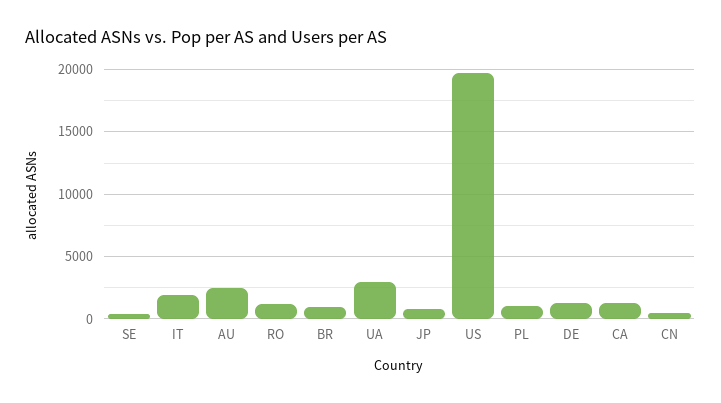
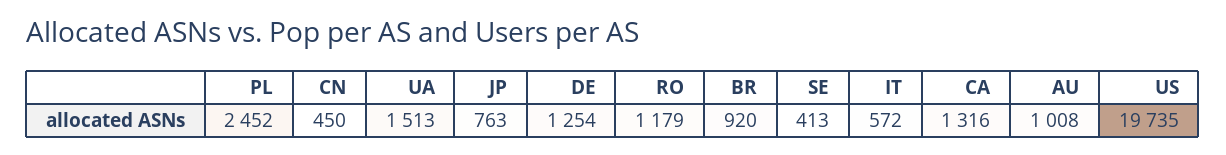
  {
    "SE": 413,
-   "IT": 2000,
+   "IT": 572,
-   "AU": 2500,
+   "AU": 1008,
    "RO": 1179,
    "BR": 920,
-   "UA": 3000,
+   "UA": 1513,
    "JP": 763,
    "US": 19735,
-   "PL": 1000,
+   "PL": 2452,
    "DE": 1254,
    "CA": 1316,
    "CN": 450
  }

